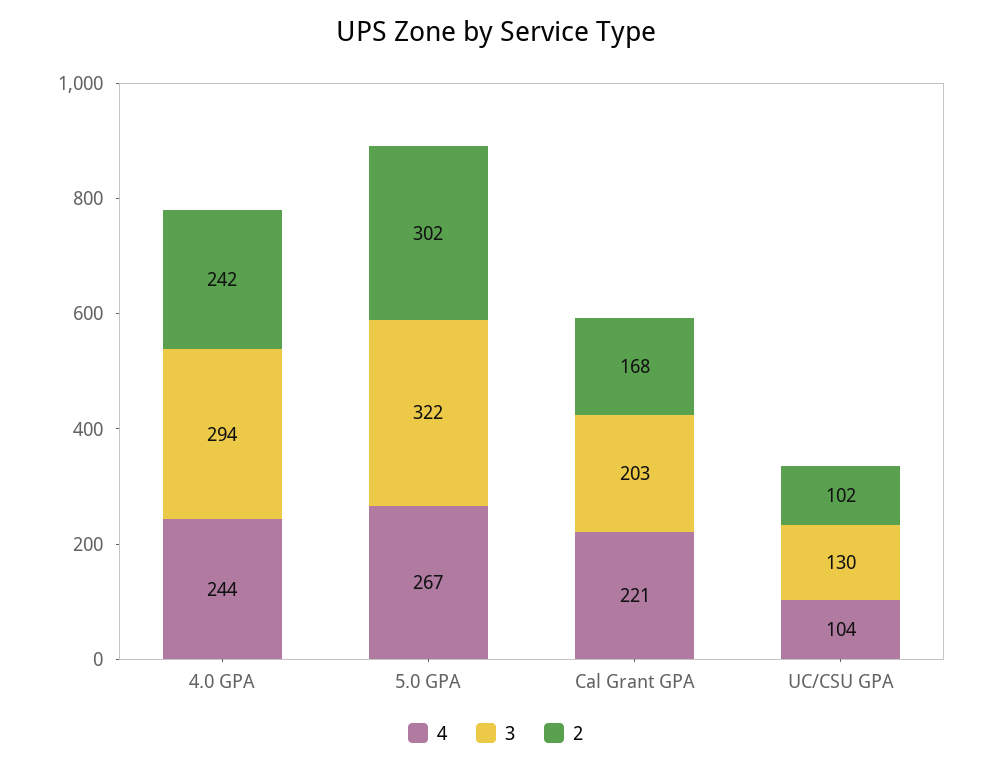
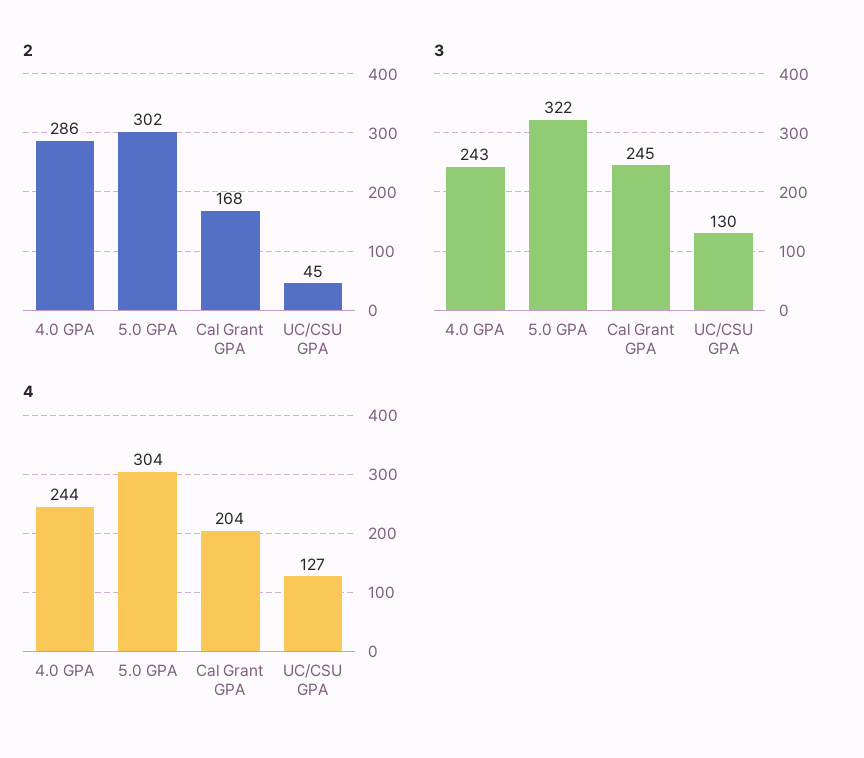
  {
    "4": {
      "4.0 GPA": 244,
-     "5.0 GPA": 267,
+     "5.0 GPA": 304,
-     "Cal Grant GPA": 221,
+     "Cal Grant GPA": 204,
-     "UC/CSU GPA": 104
+     "UC/CSU GPA": 127
    },
    "3": {
-     "4.0 GPA": 294,
+     "4.0 GPA": 243,
      "5.0 GPA": 322,
-     "Cal Grant GPA": 203,
+     "Cal Grant GPA": 245,
      "UC/CSU GPA": 130
    },
    "2": {
-     "4.0 GPA": 242,
+     "4.0 GPA": 286,
      "5.0 GPA": 302,
      "Cal Grant GPA": 168,
-     "UC/CSU GPA": 102
+     "UC/CSU GPA": 45
    }
  }

